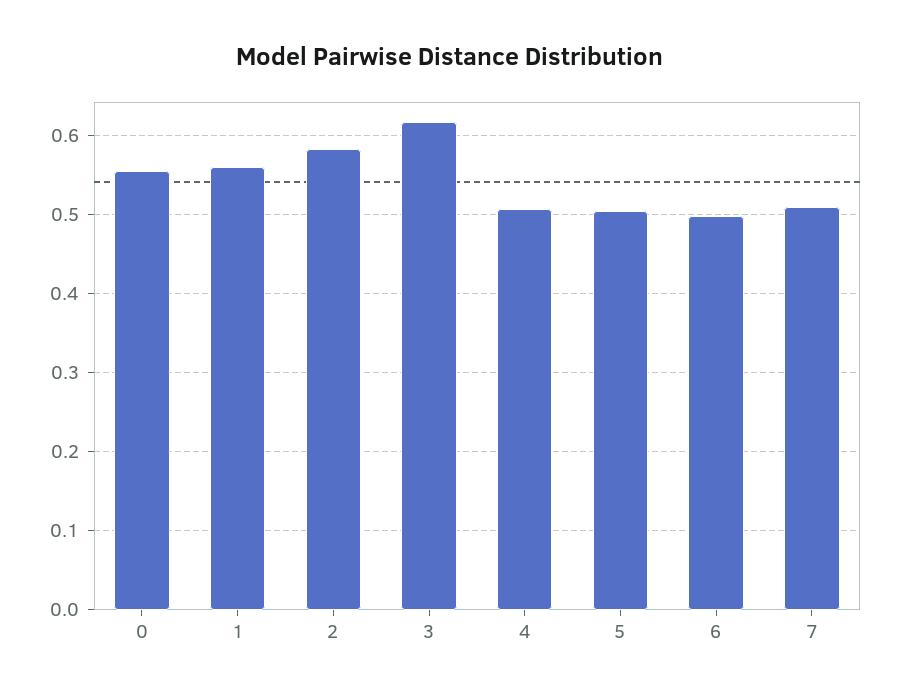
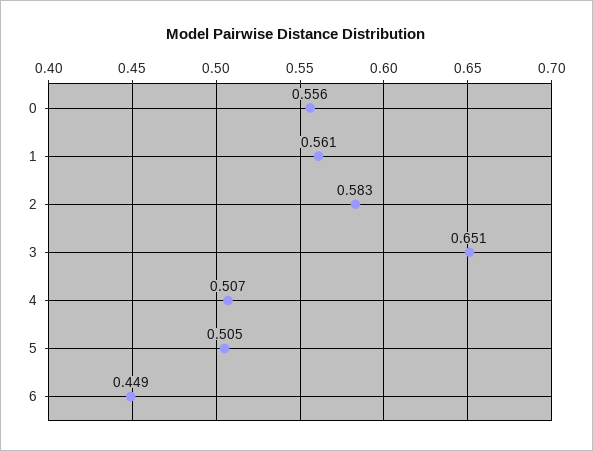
  {
    "0": 0.556,
    "1": 0.561,
    "2": 0.583,
-   "3": 0.62,
+   "3": 0.651,
    "4": 0.507,
    "5": 0.505,
-   "6": 0.5,
+   "6": 0.449
-   "7": 0.51
  }

